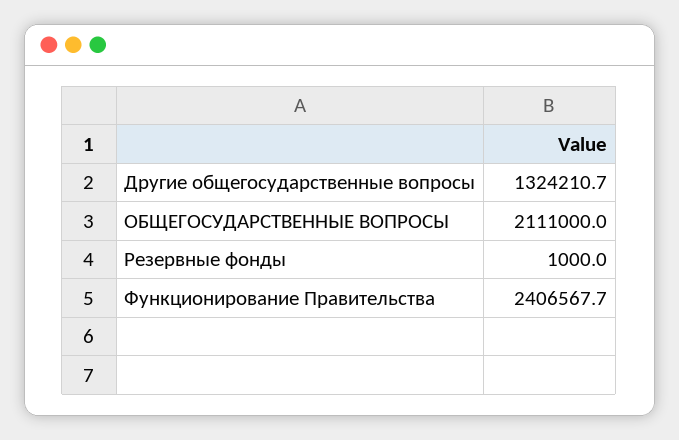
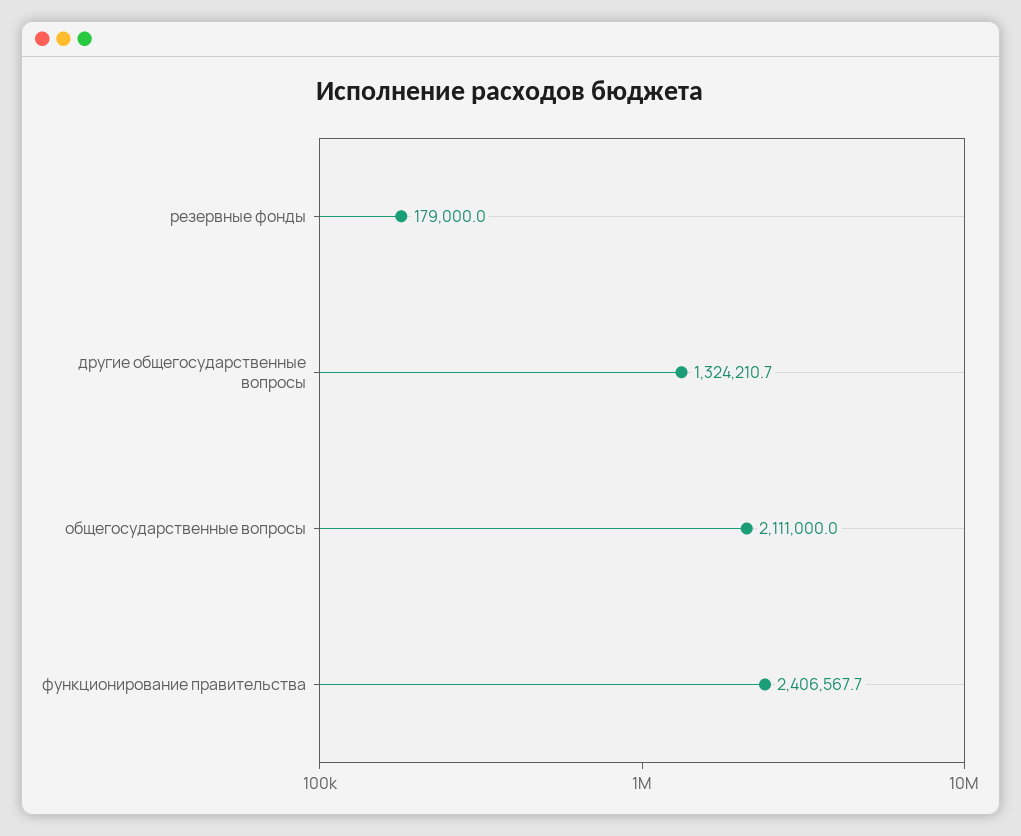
  {
    "Другие общегосударственные вопросы": 1324210.7,
    "ОБЩЕГОСУДАРСТВЕННЫЕ ВОПРОСЫ": 2111000,
-   "Резервные фонды": 1000,
+   "Резервные фонды": 179000,
    "Функционирование Правительства": 2406567.7
  }

